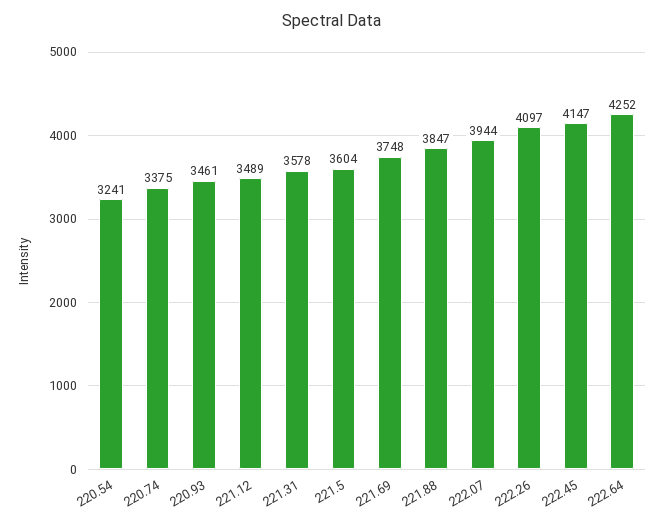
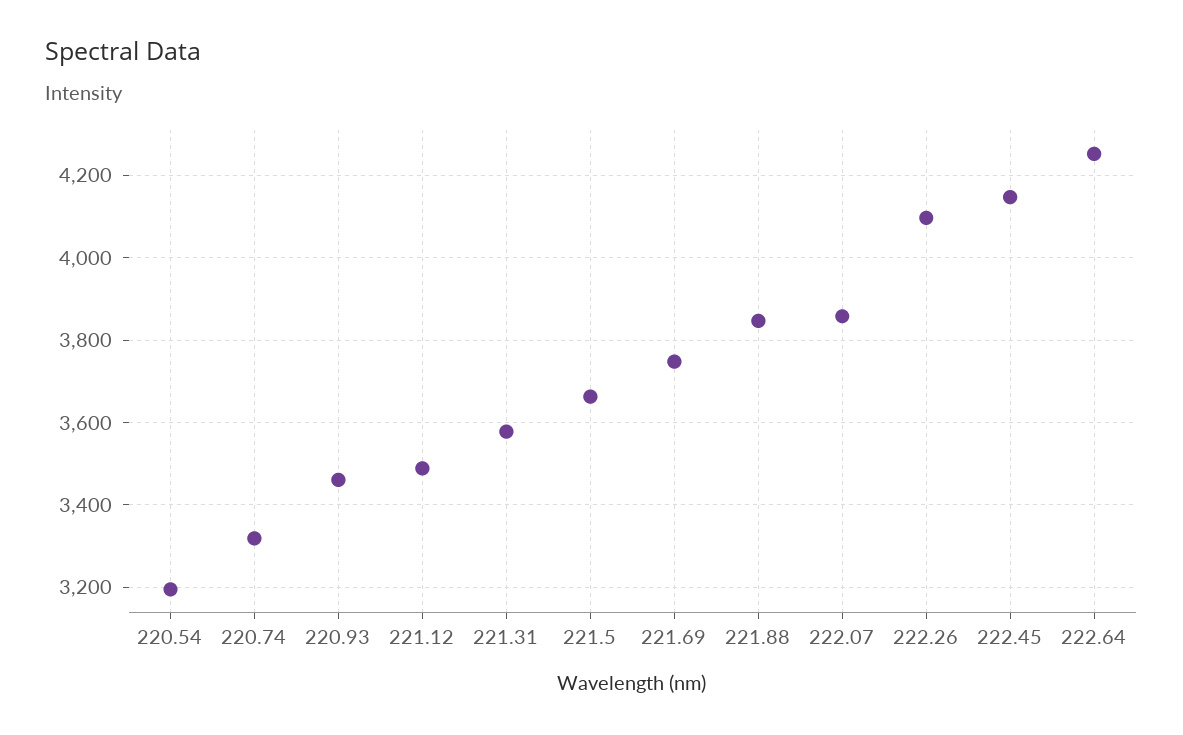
  {
-   "220.54": 3241,
+   "220.54": 3200,
-   "220.74": 3375,
+   "220.74": 3320,
    "220.93": 3461,
    "221.12": 3489,
    "221.31": 3578,
-   "221.5": 3604,
+   "221.5": 3660,
    "221.69": 3748,
    "221.88": 3847,
-   "222.07": 3944,
+   "222.07": 3860,
    "222.26": 4097,
    "222.45": 4147,
    "222.64": 4252
  }

